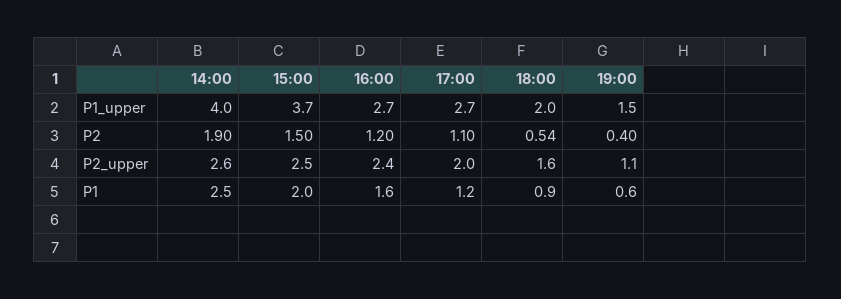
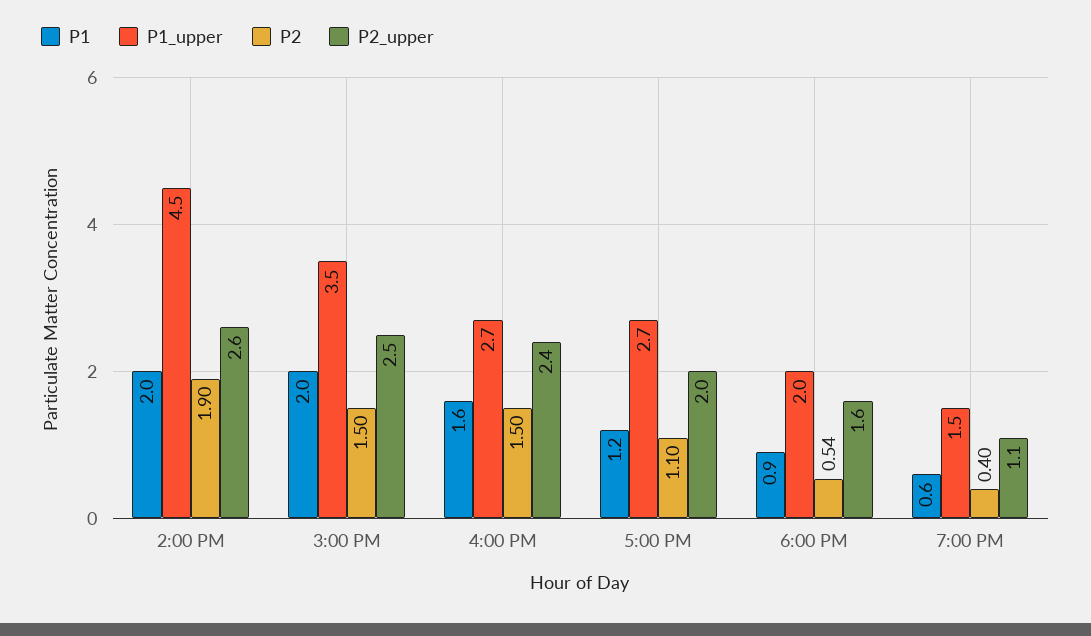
  {
    "P1_upper": {
-     "14:00": 4,
+     "14:00": 4.5,
-     "15:00": 3.7,
+     "15:00": 3.5,
      "16:00": 2.7,
      "17:00": 2.7,
      "18:00": 2,
      "19:00": 1.5
    },
    "P2": {
      "14:00": 1.9,
      "15:00": 1.5,
-     "16:00": 1.2,
+     "16:00": 1.5,
      "17:00": 1.1,
      "18:00": 0.54,
      "19:00": 0.4
    },
    "P2_upper": {
      "14:00": 2.6,
      "15:00": 2.5,
      "16:00": 2.4,
      "17:00": 2,
      "18:00": 1.6,
      "19:00": 1.1
    },
    "P1": {
-     "14:00": 2.5,
+     "14:00": 2,
      "15:00": 2,
      "16:00": 1.6,
      "17:00": 1.2,
      "18:00": 0.9,
      "19:00": 0.6
    }
  }

